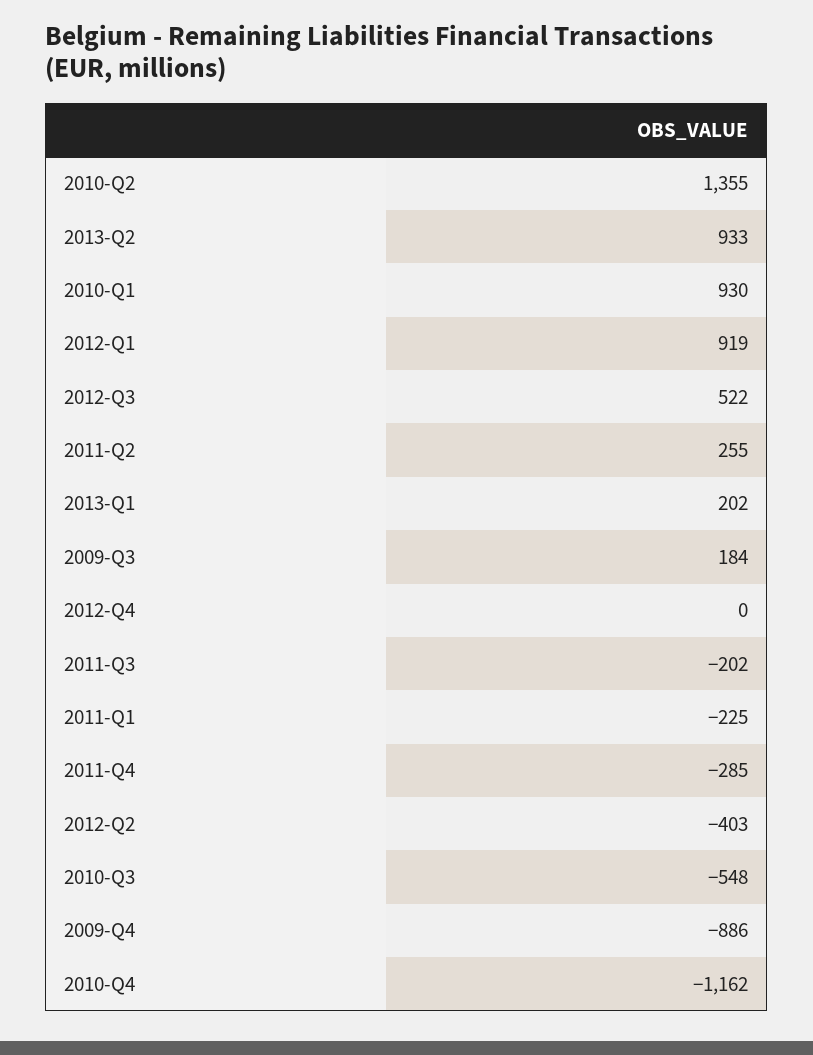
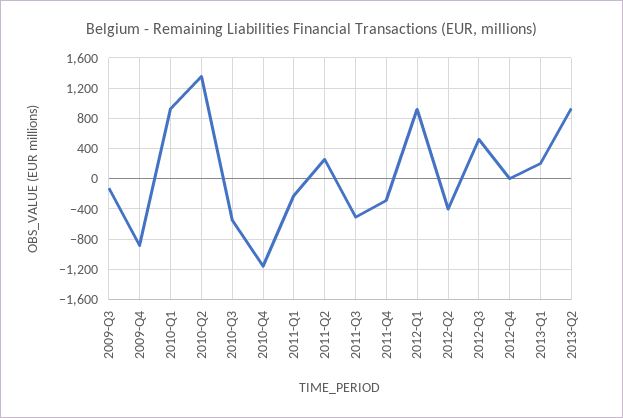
  {
    "2010-Q2": 1355,
    "2013-Q2": 933,
    "2010-Q1": 930,
    "2012-Q1": 919,
    "2012-Q3": 522,
    "2011-Q2": 255,
    "2013-Q1": 202,
-   "2009-Q3": 184,
+   "2009-Q3": -100,
    "2012-Q4": 0,
-   "2011-Q3": -202,
+   "2011-Q3": -500,
    "2011-Q1": -225,
    "2011-Q4": -285,
    "2012-Q2": -403,
    "2010-Q3": -548,
    "2009-Q4": -886,
    "2010-Q4": -1162
  }

